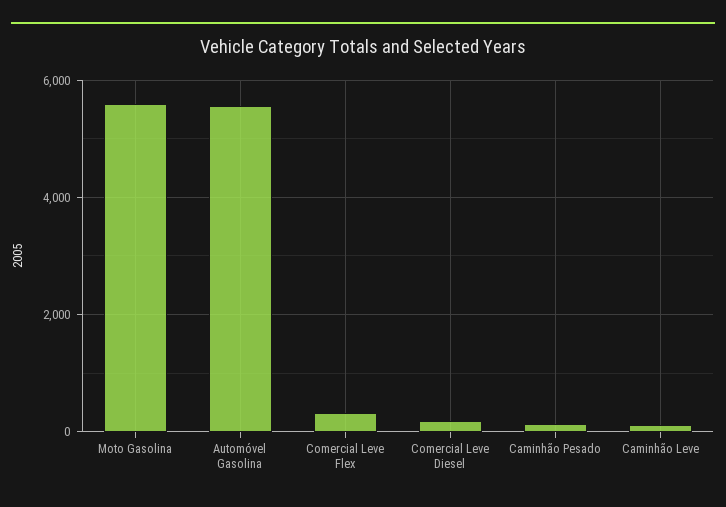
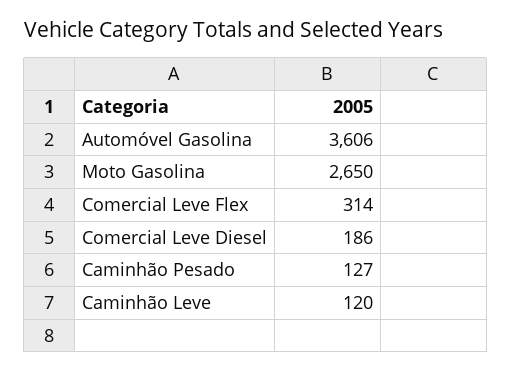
  {
-   "Moto Gasolina": 5600,
+   "Moto Gasolina": 2650,
-   "Automóvel Gasolina": 5600,
+   "Automóvel Gasolina": 3606,
    "Comercial Leve Flex": 314,
    "Comercial Leve Diesel": 186,
    "Caminhão Pesado": 127,
    "Caminhão Leve": 120
  }

